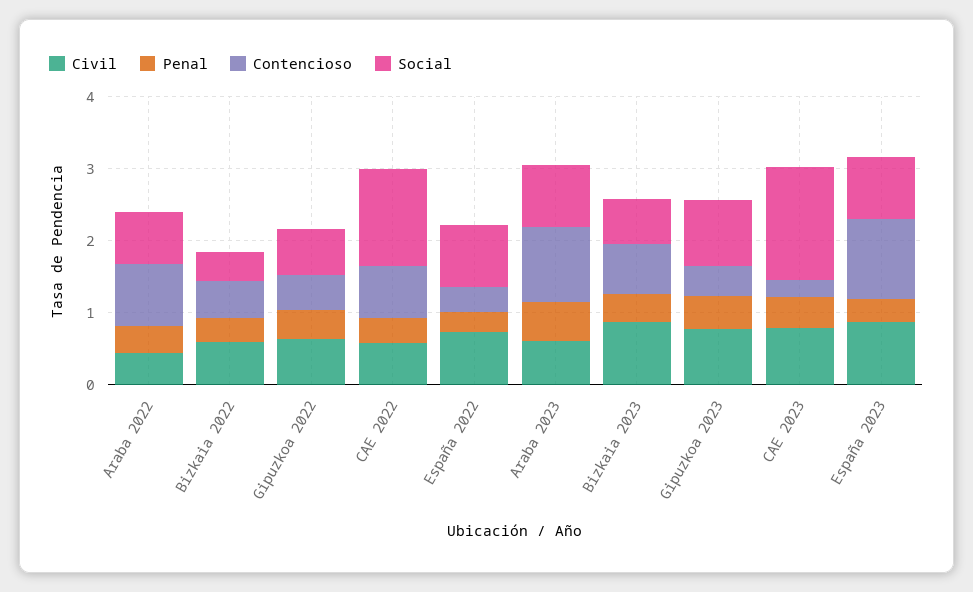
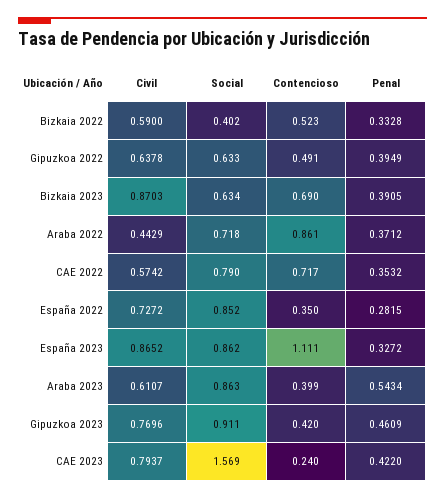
  {
    "Civil": {
      "Araba 2022": 0.4429,
      "Bizkaia 2022": 0.59,
      "Gipuzkoa 2022": 0.6378,
      "CAE 2022": 0.5742,
      "España 2022": 0.7272,
      "Araba 2023": 0.6107,
      "Bizkaia 2023": 0.8703,
      "Gipuzkoa 2023": 0.7696,
      "CAE 2023": 0.7937,
      "España 2023": 0.8652
    },
    "Penal": {
      "Araba 2022": 0.3712,
      "Bizkaia 2022": 0.3328,
      "Gipuzkoa 2022": 0.3949,
      "CAE 2022": 0.3532,
      "España 2022": 0.2815,
      "Araba 2023": 0.5434,
      "Bizkaia 2023": 0.3905,
      "Gipuzkoa 2023": 0.4609,
      "CAE 2023": 0.422,
      "España 2023": 0.3272
    },
    "Contencioso": {
      "Araba 2022": 0.861,
      "Bizkaia 2022": 0.523,
      "Gipuzkoa 2022": 0.491,
      "CAE 2022": 0.717,
      "España 2022": 0.35,
-     "Araba 2023": 1,
+     "Araba 2023": 0.399,
      "Bizkaia 2023": 0.69,
      "Gipuzkoa 2023": 0.42,
      "CAE 2023": 0.24,
      "España 2023": 1.111
    },
    "Social": {
      "Araba 2022": 0.718,
      "Bizkaia 2022": 0.402,
      "Gipuzkoa 2022": 0.633,
-     "CAE 2022": 1.4,
+     "CAE 2022": 0.79,
      "España 2022": 0.852,
      "Araba 2023": 0.863,
      "Bizkaia 2023": 0.634,
      "Gipuzkoa 2023": 0.911,
      "CAE 2023": 1.569,
      "España 2023": 0.862
    }
  }

